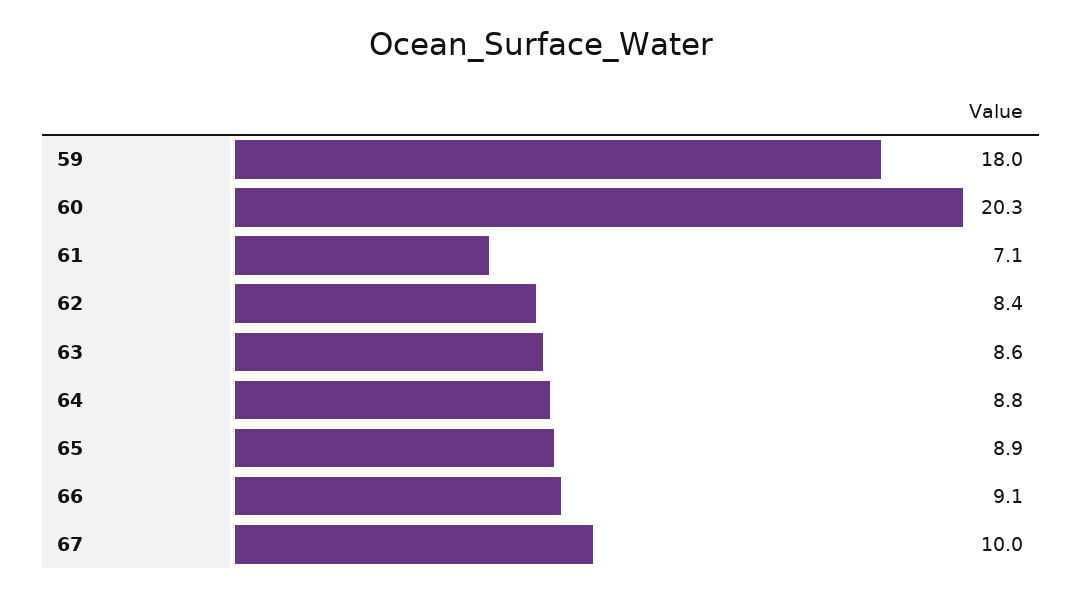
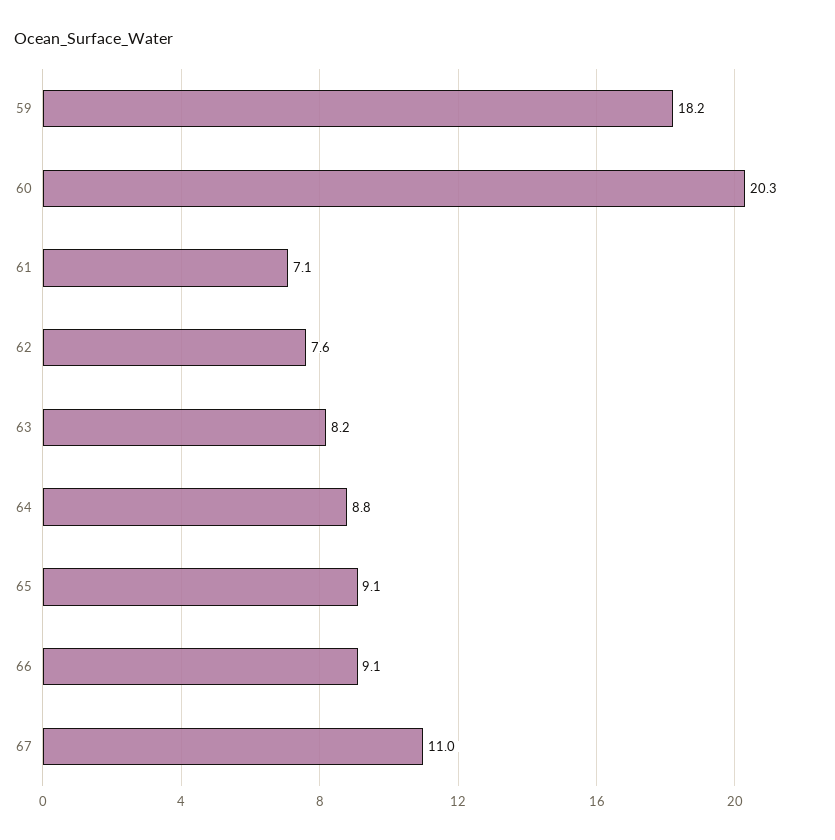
  {
-   "59": 18,
+   "59": 18.2,
    "60": 20.3,
    "61": 7.1,
-   "62": 8.4,
+   "62": 7.6,
-   "63": 8.6,
+   "63": 8.2,
    "64": 8.8,
-   "65": 8.9,
+   "65": 9.1,
    "66": 9.1,
-   "67": 10
+   "67": 11
  }

